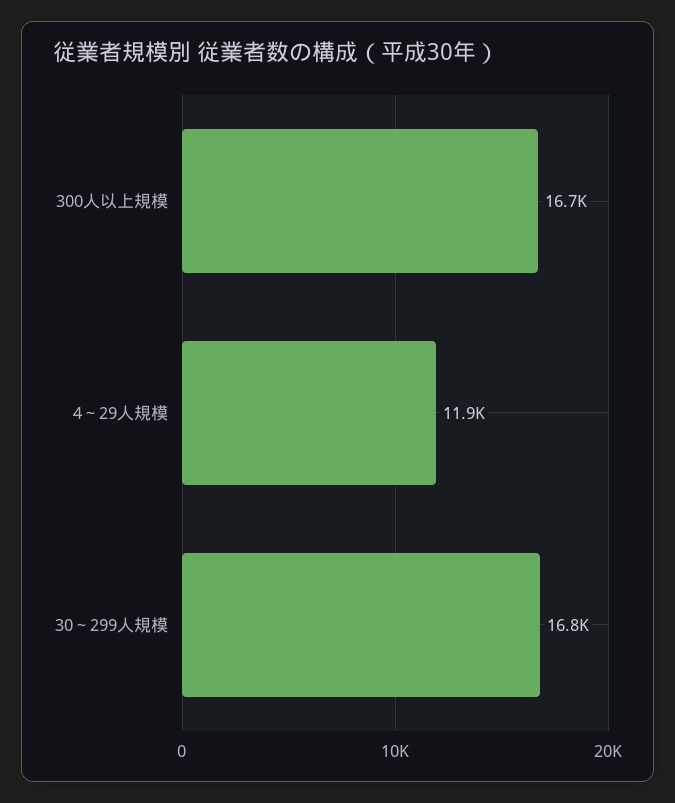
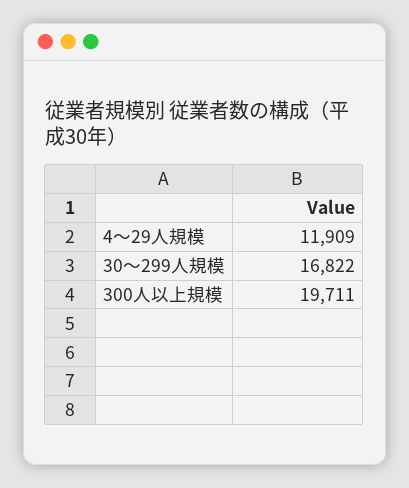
  {
-   "300人以上規模": 16700,
+   "300人以上規模": 19711,
    "4～29人規模": 11909,
    "30～299人規模": 16822
  }

